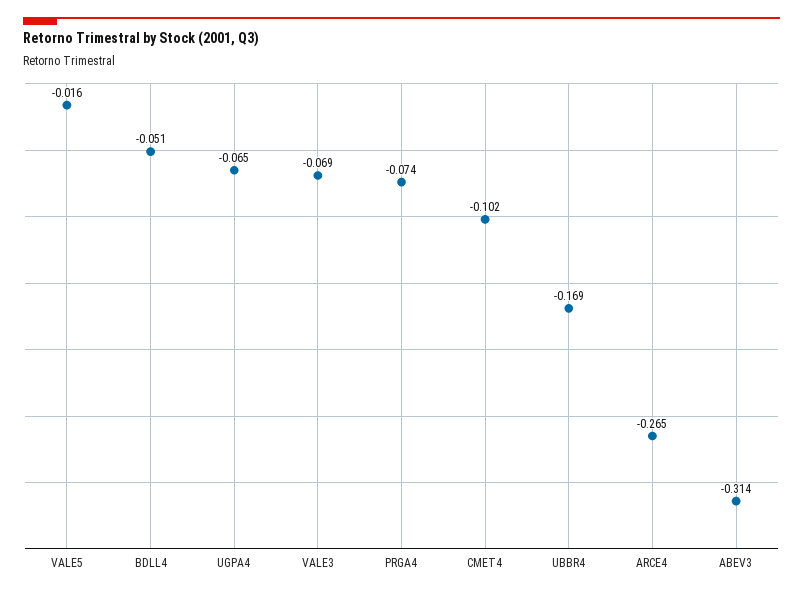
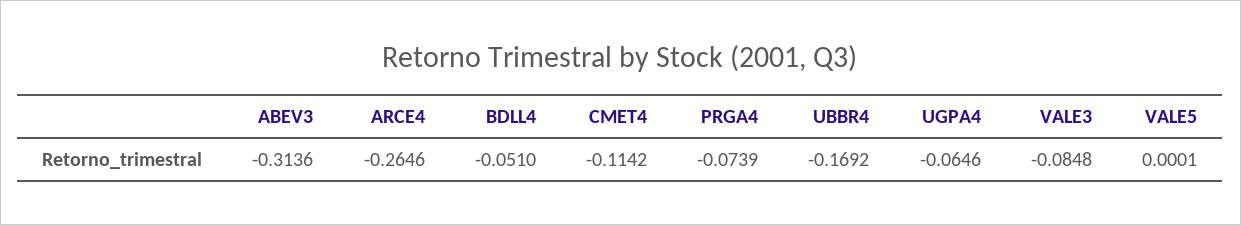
  {
-   "VALE5": -0.016,
+   "VALE5": 0.0001,
    "BDLL4": -0.051,
    "UGPA4": -0.0646,
-   "VALE3": -0.069,
+   "VALE3": -0.0848,
    "PRGA4": -0.0739,
-   "CMET4": -0.102,
+   "CMET4": -0.1142,
    "UBBR4": -0.1692,
    "ARCE4": -0.2646,
    "ABEV3": -0.3136
  }

